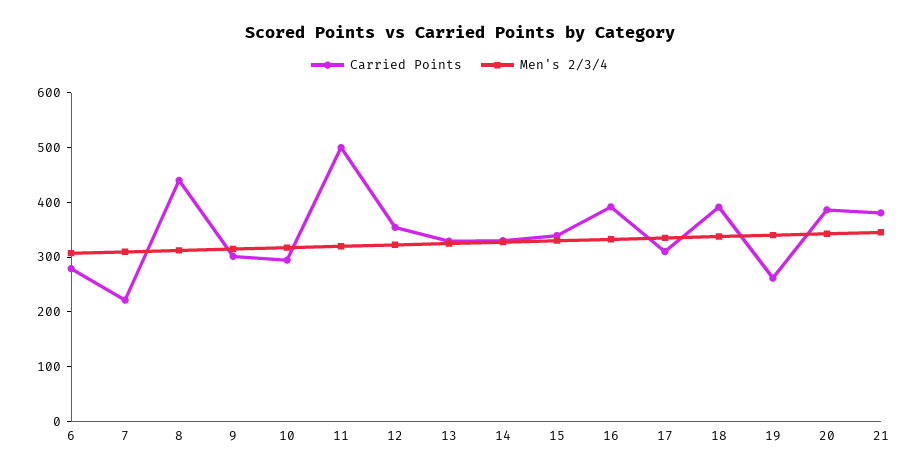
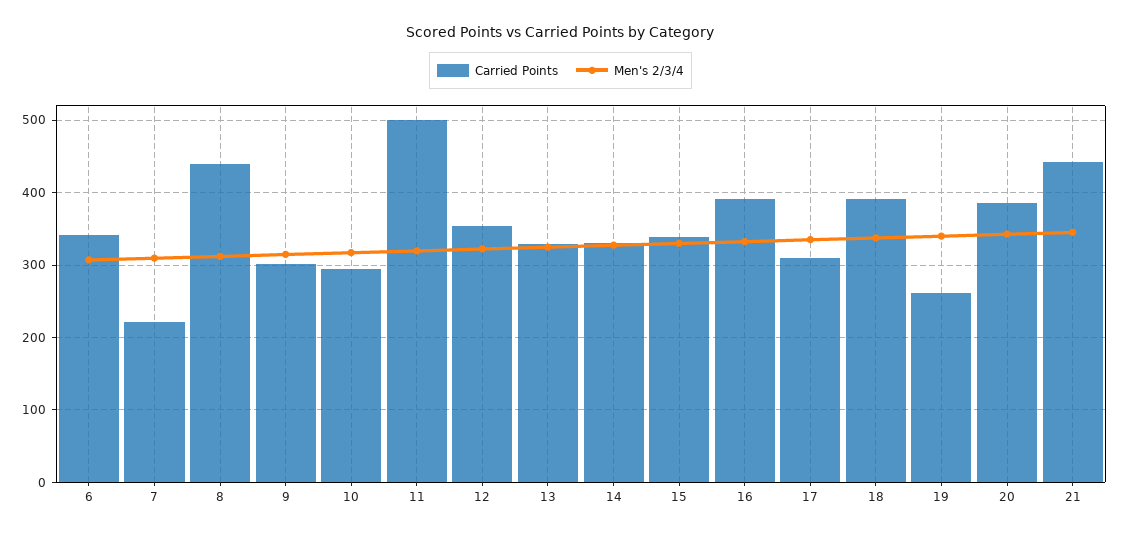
  {
    "Carried Points": {
-     "6": 280,
+     "6": 340,
      "7": 220,
      "8": 440,
      "9": 300,
      "10": 290,
      "11": 500,
      "12": 350,
      "13": 330,
      "14": 330,
      "15": 340,
      "16": 390,
      "17": 310,
      "18": 390,
      "19": 260,
      "20": 390,
-     "21": 380
+     "21": 440
    },
    "Men's 2/3/4": {
      "6": 310,
      "7": 310,
      "8": 310,
      "9": 310,
      "10": 320,
      "11": 320,
      "12": 320,
      "13": 320,
      "14": 330,
      "15": 330,
      "16": 330,
      "17": 340,
      "18": 340,
      "19": 340,
      "20": 340,
      "21": 350
    }
  }

